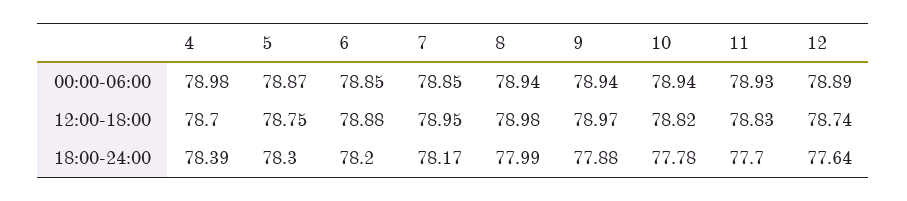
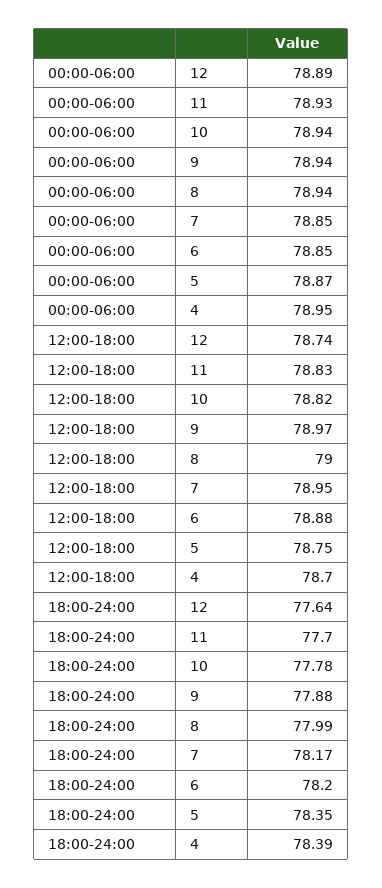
  {
    "4": {
-     "00:00-06:00": 78.98,
+     "00:00-06:00": 78.95,
      "12:00-18:00": 78.7,
      "18:00-24:00": 78.39
    },
    "5": {
      "00:00-06:00": 78.87,
      "12:00-18:00": 78.75,
-     "18:00-24:00": 78.3
+     "18:00-24:00": 78.35
    },
    "6": {
      "00:00-06:00": 78.85,
      "12:00-18:00": 78.88,
      "18:00-24:00": 78.2
    },
    "7": {
      "00:00-06:00": 78.85,
      "12:00-18:00": 78.95,
      "18:00-24:00": 78.17
    },
    "8": {
      "00:00-06:00": 78.94,
-     "12:00-18:00": 78.98,
+     "12:00-18:00": 79,
      "18:00-24:00": 77.99
    },
    "9": {
      "00:00-06:00": 78.94,
      "12:00-18:00": 78.97,
      "18:00-24:00": 77.88
    },
    "10": {
      "00:00-06:00": 78.94,
      "12:00-18:00": 78.82,
      "18:00-24:00": 77.78
    },
    "11": {
      "00:00-06:00": 78.93,
      "12:00-18:00": 78.83,
      "18:00-24:00": 77.7
    },
    "12": {
      "00:00-06:00": 78.89,
      "12:00-18:00": 78.74,
      "18:00-24:00": 77.64
    }
  }

